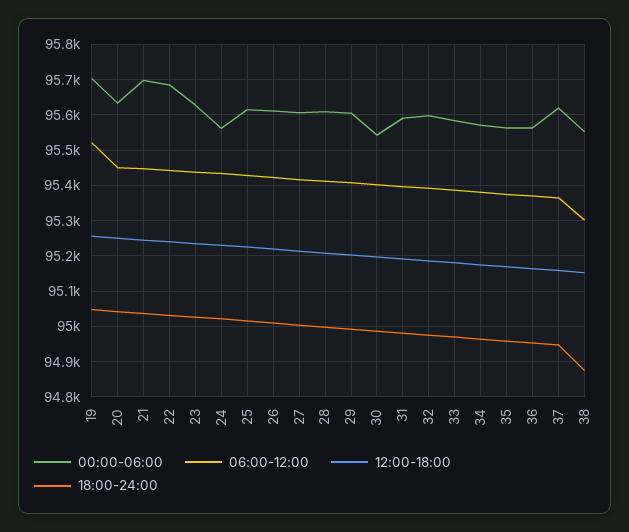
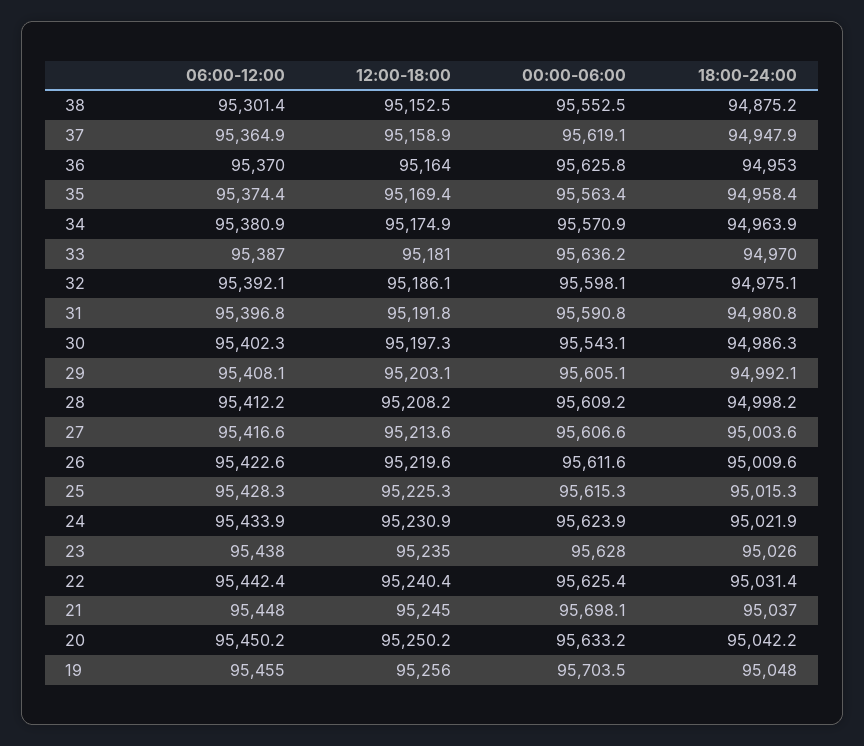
  {
    "00:00-06:00": {
      "19": 95703.5,
      "20": 95633.2,
      "21": 95698.1,
-     "22": 95680,
+     "22": 95625.4,
      "23": 95628,
-     "24": 95560,
+     "24": 95623.9,
      "25": 95615.3,
      "26": 95611.6,
      "27": 95606.6,
      "28": 95609.2,
      "29": 95605.1,
      "30": 95543.1,
      "31": 95590.8,
      "32": 95598.1,
-     "33": 95580,
+     "33": 95636.2,
      "34": 95570.9,
      "35": 95563.4,
-     "36": 95560,
+     "36": 95625.8,
      "37": 95619.1,
      "38": 95552.5
    },
    "06:00-12:00": {
-     "19": 95520,
+     "19": 95455,
      "20": 95450.2,
      "21": 95448,
      "22": 95442.4,
      "23": 95438,
      "24": 95433.9,
      "25": 95428.3,
      "26": 95422.6,
      "27": 95416.6,
      "28": 95412.2,
      "29": 95408.1,
      "30": 95402.3,
      "31": 95396.8,
      "32": 95392.1,
      "33": 95387,
      "34": 95380.9,
      "35": 95374.4,
      "36": 95370,
      "37": 95364.9,
      "38": 95301.4
    },
    "12:00-18:00": {
      "19": 95256,
      "20": 95250.2,
      "21": 95245,
      "22": 95240.4,
      "23": 95235,
      "24": 95230.9,
      "25": 95225.3,
      "26": 95219.6,
      "27": 95213.6,
      "28": 95208.2,
      "29": 95203.1,
      "30": 95197.3,
      "31": 95191.8,
      "32": 95186.1,
      "33": 95181,
      "34": 95174.9,
      "35": 95169.4,
      "36": 95164,
      "37": 95158.9,
      "38": 95152.5
    },
    "18:00-24:00": {
      "19": 95048,
      "20": 95042.2,
      "21": 95037,
      "22": 95031.4,
      "23": 95026,
      "24": 95021.9,
      "25": 95015.3,
      "26": 95009.6,
      "27": 95003.6,
      "28": 94998.2,
      "29": 94992.1,
      "30": 94986.3,
      "31": 94980.8,
      "32": 94975.1,
      "33": 94970,
      "34": 94963.9,
      "35": 94958.4,
      "36": 94953,
      "37": 94947.9,
      "38": 94875.2
    }
  }

